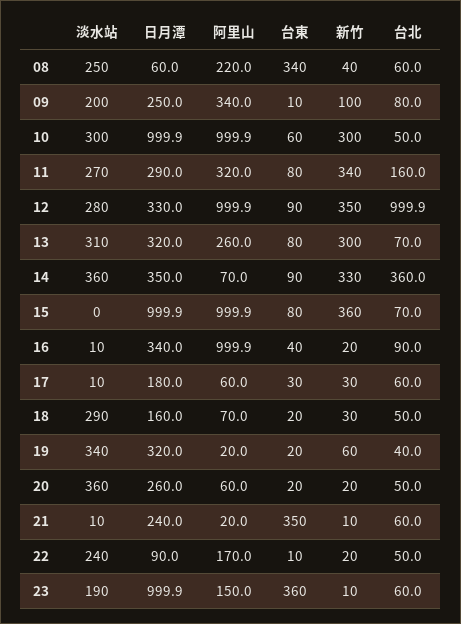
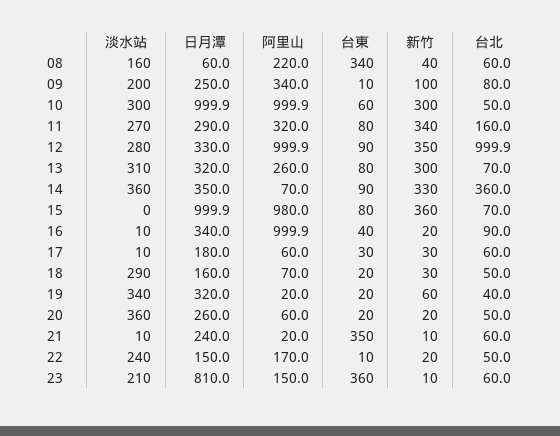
  {
    "淡水站": {
-     "08": 250,
+     "08": 160,
      "09": 200,
      "10": 300,
      "11": 270,
      "12": 280,
      "13": 310,
      "14": 360,
      "15": 0,
      "16": 10,
      "17": 10,
      "18": 290,
      "19": 340,
      "20": 360,
      "21": 10,
      "22": 240,
-     "23": 190
+     "23": 210
    },
    "日月潭": {
      "08": 60,
      "09": 250,
      "10": 999.9,
      "11": 290,
      "12": 330,
      "13": 320,
      "14": 350,
      "15": 999.9,
      "16": 340,
      "17": 180,
      "18": 160,
      "19": 320,
      "20": 260,
      "21": 240,
-     "22": 90,
+     "22": 150,
-     "23": 999.9
+     "23": 810
    },
    "阿里山": {
      "08": 220,
      "09": 340,
      "10": 999.9,
      "11": 320,
      "12": 999.9,
      "13": 260,
      "14": 70,
-     "15": 999.9,
+     "15": 980,
      "16": 999.9,
      "17": 60,
      "18": 70,
      "19": 20,
      "20": 60,
      "21": 20,
      "22": 170,
      "23": 150
    },
    "台東": {
      "08": 340,
      "09": 10,
      "10": 60,
      "11": 80,
      "12": 90,
      "13": 80,
      "14": 90,
      "15": 80,
      "16": 40,
      "17": 30,
      "18": 20,
      "19": 20,
      "20": 20,
      "21": 350,
      "22": 10,
      "23": 360
    },
    "新竹": {
      "08": 40,
      "09": 100,
      "10": 300,
      "11": 340,
      "12": 350,
      "13": 300,
      "14": 330,
      "15": 360,
      "16": 20,
      "17": 30,
      "18": 30,
      "19": 60,
      "20": 20,
      "21": 10,
      "22": 20,
      "23": 10
    },
    "台北": {
      "08": 60,
      "09": 80,
      "10": 50,
      "11": 160,
      "12": 999.9,
      "13": 70,
      "14": 360,
      "15": 70,
      "16": 90,
      "17": 60,
      "18": 50,
      "19": 40,
      "20": 50,
      "21": 60,
      "22": 50,
      "23": 60
    }
  }

